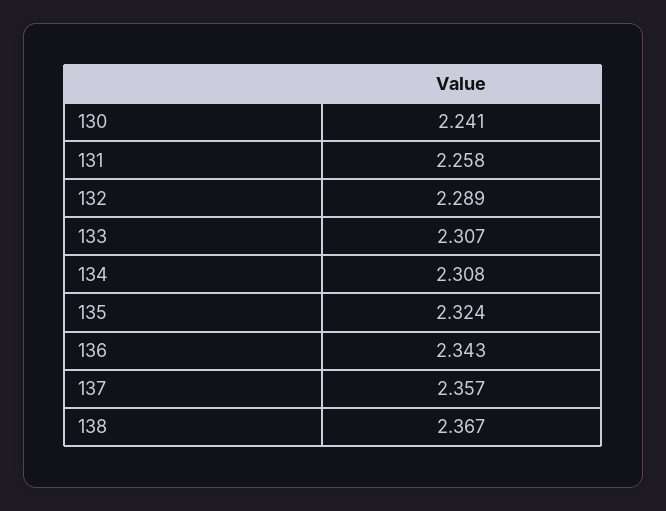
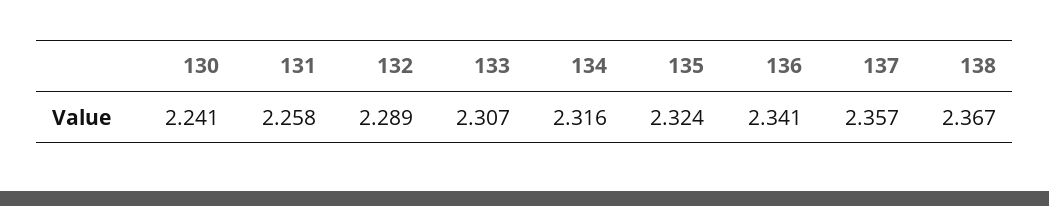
  {
    "130": 2.241,
    "131": 2.258,
    "132": 2.289,
    "133": 2.307,
-   "134": 2.308,
+   "134": 2.316,
    "135": 2.324,
-   "136": 2.343,
+   "136": 2.341,
    "137": 2.357,
    "138": 2.367
  }

